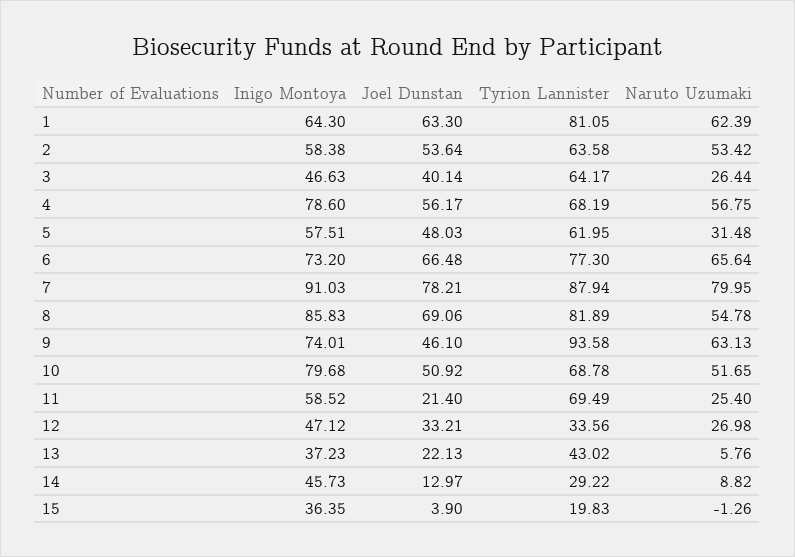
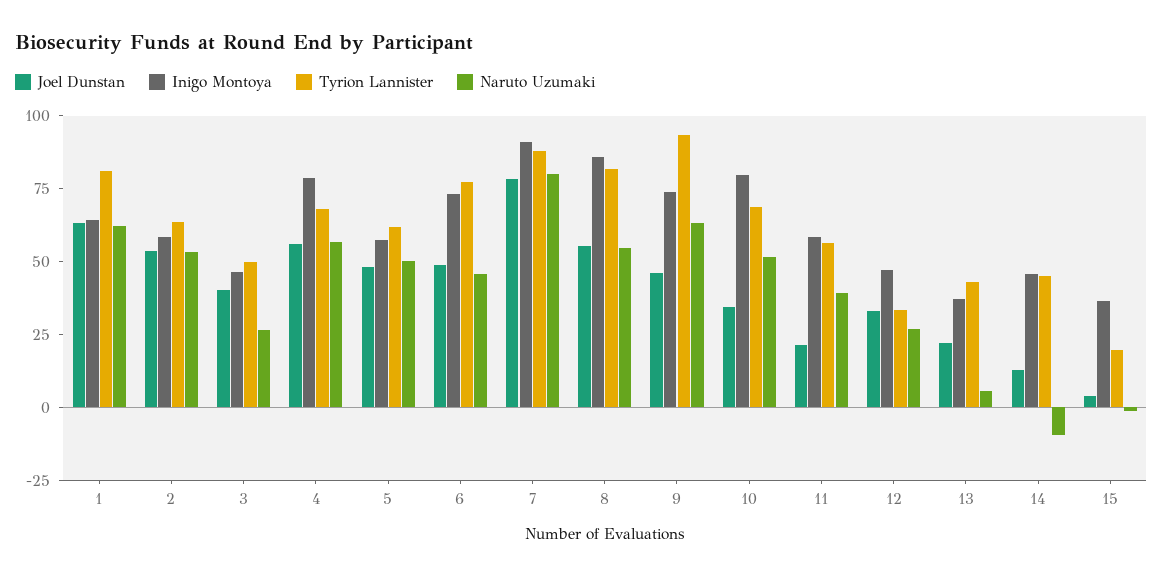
  {
    "Inigo Montoya": {
      "1": 64.3,
      "2": 58.38,
      "3": 46.63,
      "4": 78.6,
      "5": 57.51,
      "6": 73.2,
      "7": 91.03,
      "8": 85.83,
      "9": 74.01,
      "10": 79.68,
      "11": 58.52,
      "12": 47.12,
      "13": 37.23,
      "14": 45.73,
      "15": 36.35
    },
    "Joel Dunstan": {
      "1": 63.3,
      "2": 53.64,
      "3": 40.14,
      "4": 56.17,
      "5": 48.03,
-     "6": 66.48,
+     "6": 50,
      "7": 78.21,
-     "8": 69.06,
+     "8": 55,
      "9": 46.1,
-     "10": 50.92,
+     "10": 35,
      "11": 21.4,
      "12": 33.21,
      "13": 22.13,
      "14": 12.97,
      "15": 3.9
    },
    "Tyrion Lannister": {
      "1": 81.05,
      "2": 63.58,
-     "3": 64.17,
+     "3": 50,
      "4": 68.19,
      "5": 61.95,
      "6": 77.3,
      "7": 87.94,
      "8": 81.89,
      "9": 93.58,
      "10": 68.78,
-     "11": 69.49,
+     "11": 55,
      "12": 33.56,
      "13": 43.02,
-     "14": 29.22,
+     "14": 45,
      "15": 19.83
    },
    "Naruto Uzumaki": {
      "1": 62.39,
      "2": 53.42,
      "3": 26.44,
      "4": 56.75,
-     "5": 31.48,
+     "5": 50,
-     "6": 65.64,
+     "6": 45,
      "7": 79.95,
      "8": 54.78,
      "9": 63.13,
      "10": 51.65,
-     "11": 25.4,
+     "11": 40,
      "12": 26.98,
      "13": 5.76,
-     "14": 8.82,
+     "14": -10,
      "15": -1.26
    }
  }

